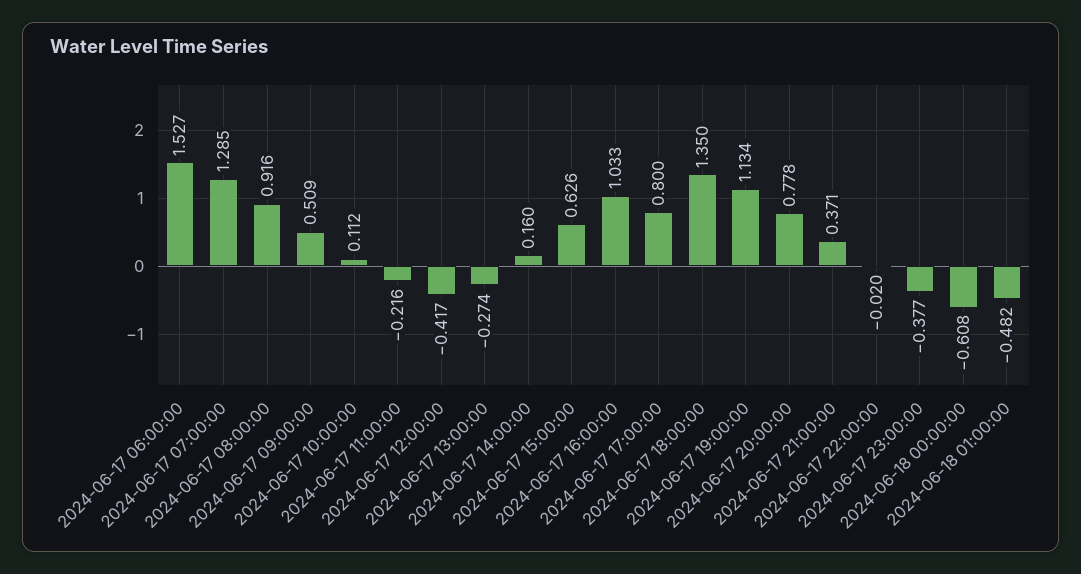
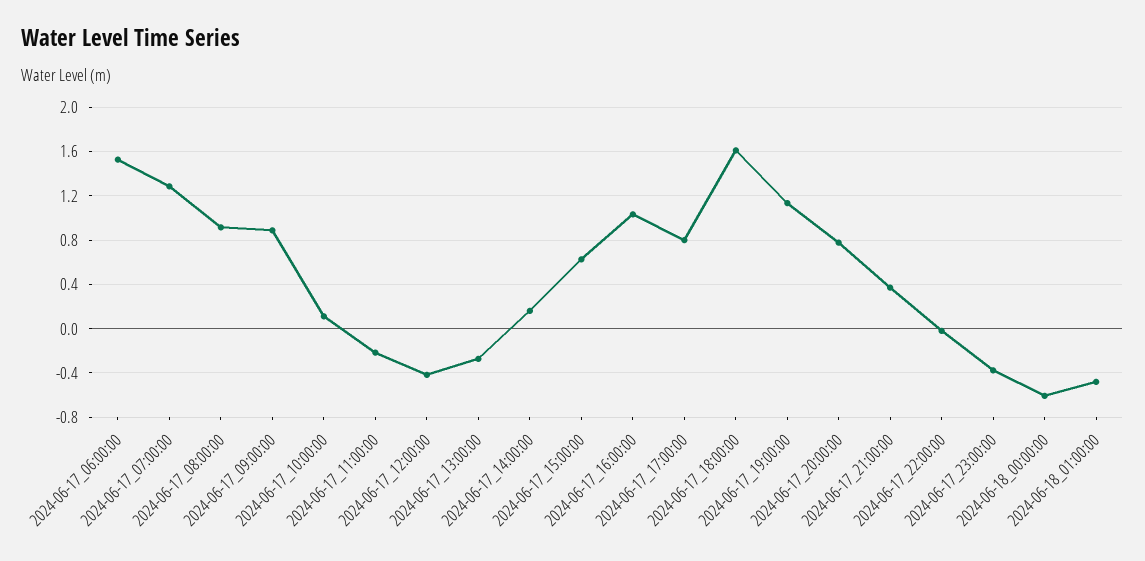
  {
    "2024-06-17 06:00:00": 1.527,
    "2024-06-17 07:00:00": 1.285,
    "2024-06-17 08:00:00": 0.916,
-   "2024-06-17 09:00:00": 0.509,
+   "2024-06-17 09:00:00": 0.9,
    "2024-06-17 10:00:00": 0.112,
    "2024-06-17 11:00:00": -0.216,
    "2024-06-17 12:00:00": -0.417,
    "2024-06-17 13:00:00": -0.274,
    "2024-06-17 14:00:00": 0.16,
    "2024-06-17 15:00:00": 0.626,
    "2024-06-17 16:00:00": 1.033,
    "2024-06-17 17:00:00": 0.8,
-   "2024-06-17 18:00:00": 1.35,
+   "2024-06-17 18:00:00": 1.6,
    "2024-06-17 19:00:00": 1.134,
    "2024-06-17 20:00:00": 0.778,
    "2024-06-17 21:00:00": 0.371,
    "2024-06-17 22:00:00": -0.02,
    "2024-06-17 23:00:00": -0.377,
    "2024-06-18 00:00:00": -0.608,
    "2024-06-18 01:00:00": -0.482
  }

